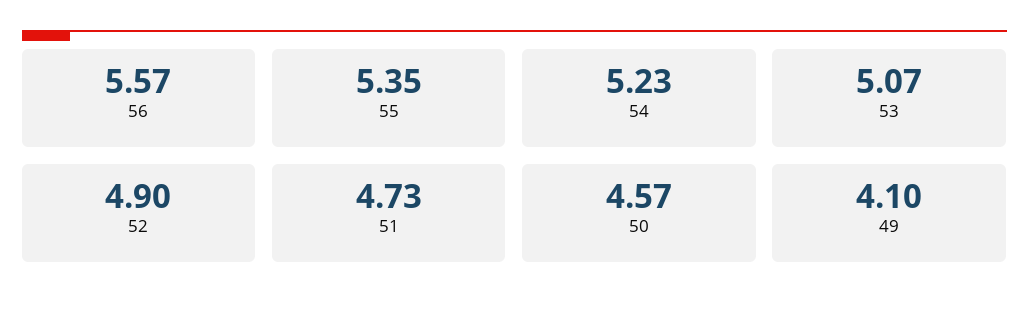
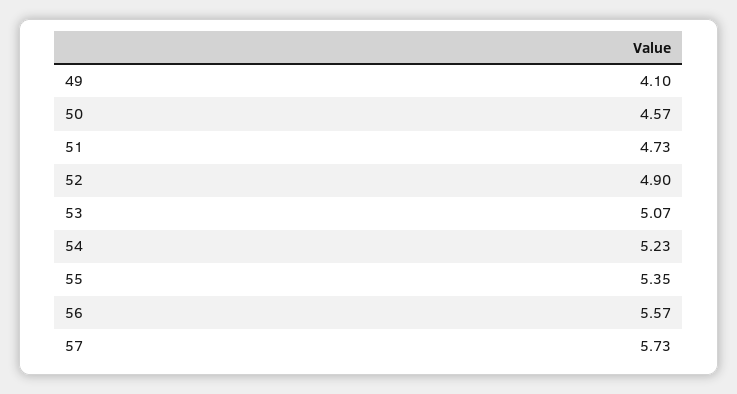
  {
    "56": 5.57,
    "55": 5.35,
    "54": 5.23,
    "53": 5.07,
    "52": 4.9,
    "51": 4.73,
    "50": 4.57,
-   "49": 4.1
+   "49": 4.1,
+   "57": 5.73
  }

